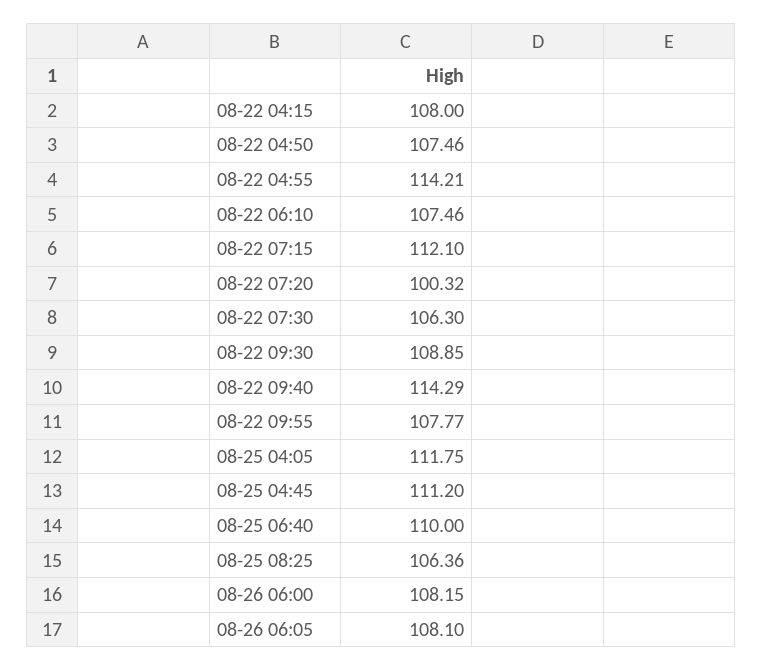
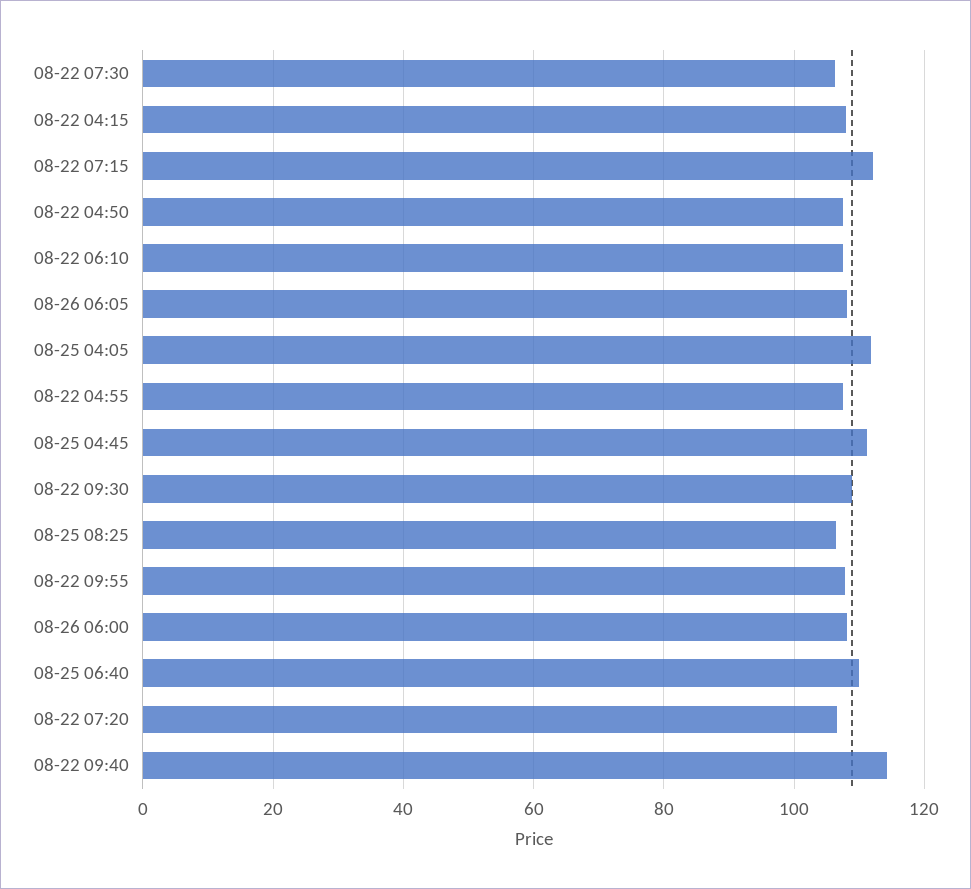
  {
    "08-22 04:15": 108,
    "08-22 04:50": 107.46,
-   "08-22 04:55": 114.21,
+   "08-22 04:55": 108,
    "08-22 06:10": 107.46,
    "08-22 07:15": 112.1,
-   "08-22 07:20": 100.32,
+   "08-22 07:20": 106,
    "08-22 07:30": 106.3,
    "08-22 09:30": 108.85,
    "08-22 09:40": 114.29,
    "08-22 09:55": 107.77,
    "08-25 04:05": 111.75,
    "08-25 04:45": 111.2,
    "08-25 06:40": 110,
    "08-25 08:25": 106.36,
    "08-26 06:00": 108.15,
    "08-26 06:05": 108.1
  }

